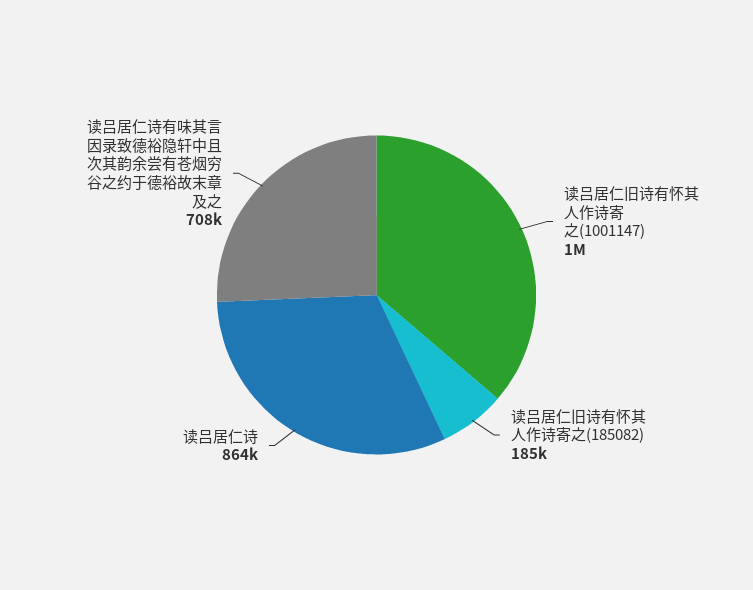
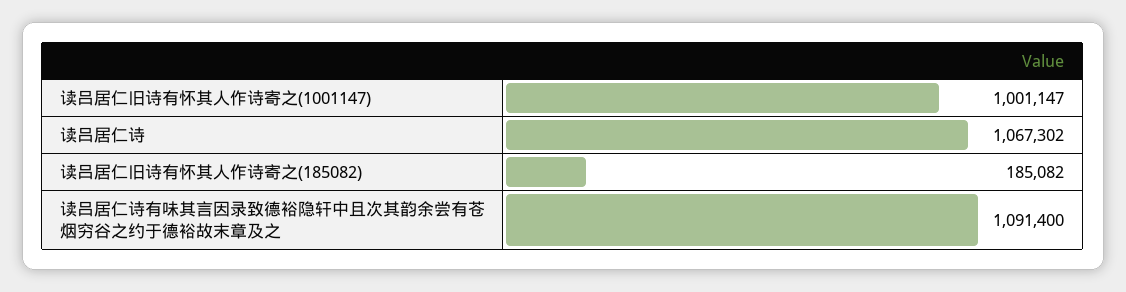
  {
    "读吕居仁旧诗有怀其人作诗寄之(1001147)": 1001147,
    "读吕居仁旧诗有怀其人作诗寄之(185082)": 185082,
-   "读吕居仁诗": 864000,
+   "读吕居仁诗": 1067302,
-   "读吕居仁诗有味其言因录致德裕隐轩中且次其韵余尝有苍烟穷谷之约于德裕故末章及之": 708000
+   "读吕居仁诗有味其言因录致德裕隐轩中且次其韵余尝有苍烟穷谷之约于德裕故末章及之": 1091400
  }

